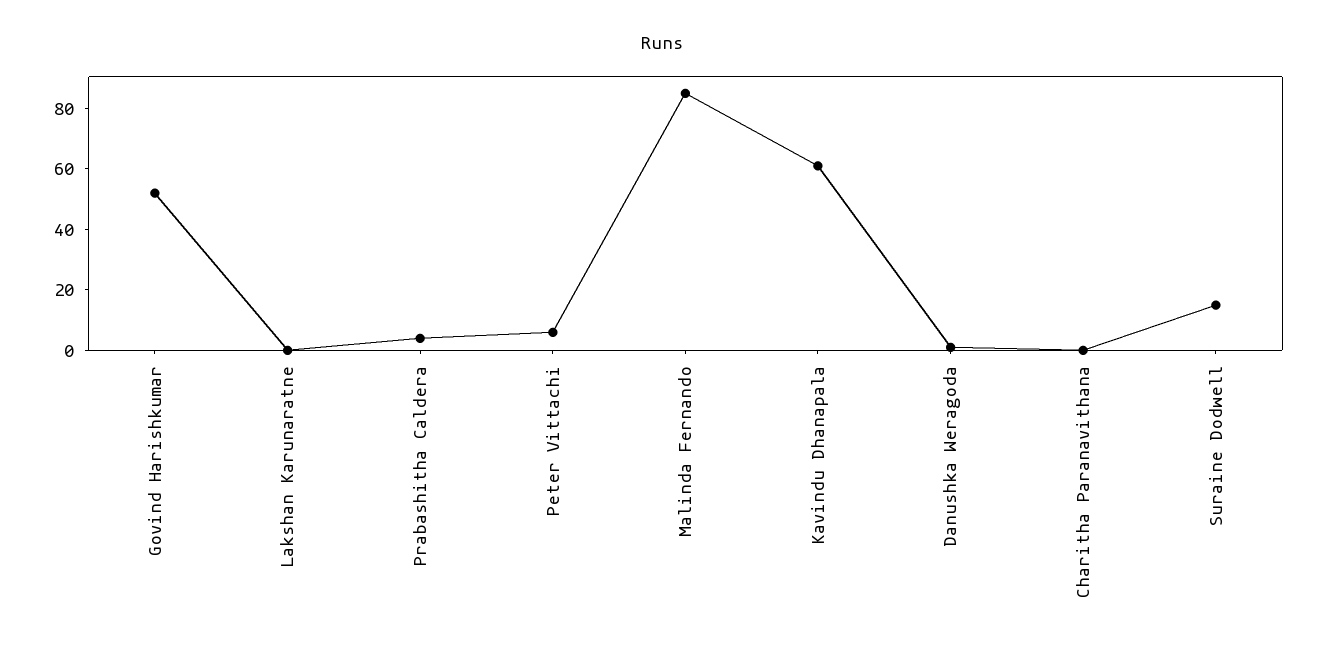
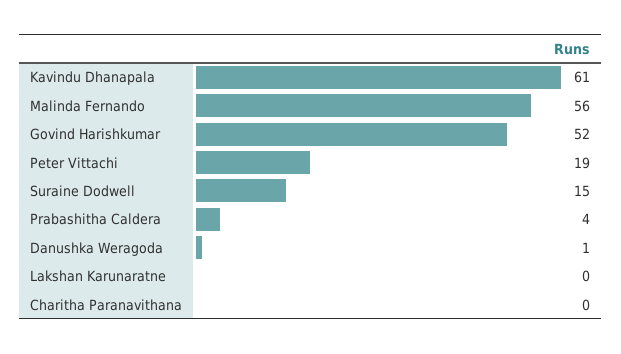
  {
    "Govind Harishkumar": 52,
    "Lakshan Karunaratne": 0,
    "Prabashitha Caldera": 4,
-   "Peter Vittachi": 5,
+   "Peter Vittachi": 19,
-   "Malinda Fernando": 85,
+   "Malinda Fernando": 56,
    "Kavindu Dhanapala": 61,
    "Danushka Weragoda": 1,
    "Charitha Paranavithana": 0,
    "Suraine Dodwell": 15
  }

